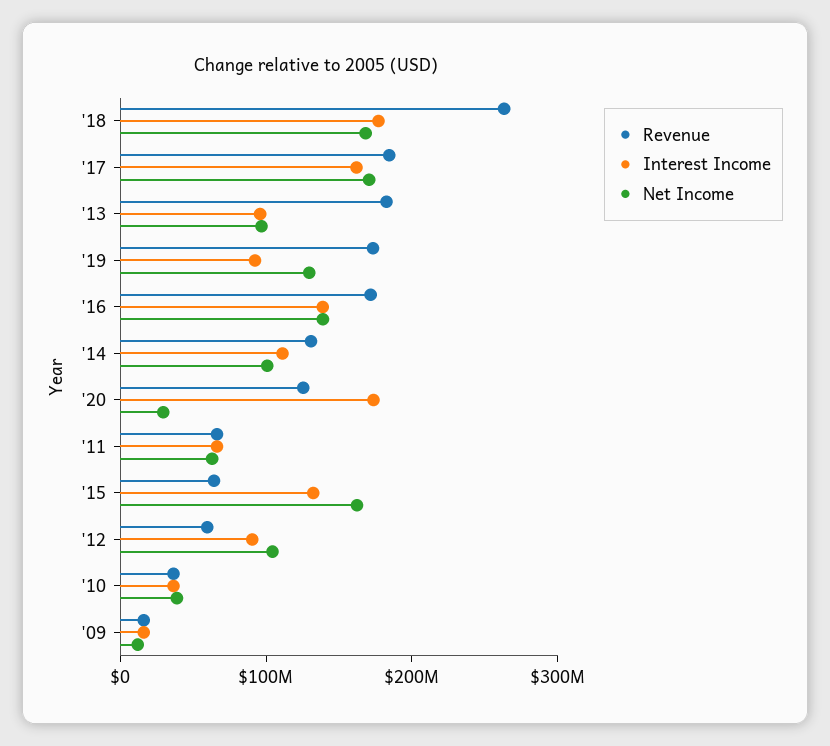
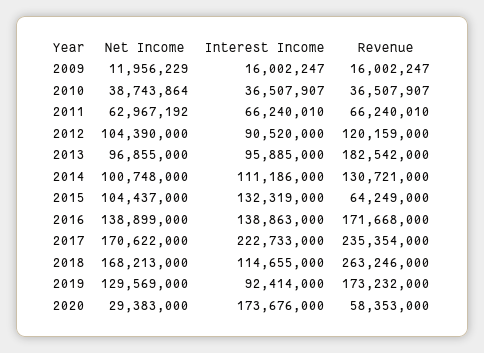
  {
    "Revenue": {
      "'18": 263246000,
-     "'17": 180000000,
+     "'17": 235354000,
      "'13": 182542000,
      "'19": 173232000,
      "'16": 171668000,
      "'14": 130721000,
-     "'20": 120000000,
+     "'20": 58353000,
      "'11": 66240010,
      "'15": 64249000,
-     "'12": 60000000,
+     "'12": 120159000,
      "'10": 36507907,
      "'09": 16002247
    },
    "Interest Income": {
-     "'18": 180000000,
+     "'18": 114655000,
-     "'17": 160000000,
+     "'17": 222733000,
      "'13": 95885000,
      "'19": 92414000,
      "'16": 138863000,
      "'14": 111186000,
      "'20": 173676000,
      "'11": 66240010,
      "'15": 132319000,
      "'12": 90520000,
      "'10": 36507907,
      "'09": 16002247
    },
    "Net Income": {
      "'18": 168213000,
      "'17": 170622000,
      "'13": 96855000,
      "'19": 129569000,
      "'16": 138899000,
      "'14": 100748000,
      "'20": 29383000,
      "'11": 62967192,
-     "'15": 160000000,
+     "'15": 104437000,
      "'12": 104390000,
      "'10": 38743864,
      "'09": 11956229
    }
  }

